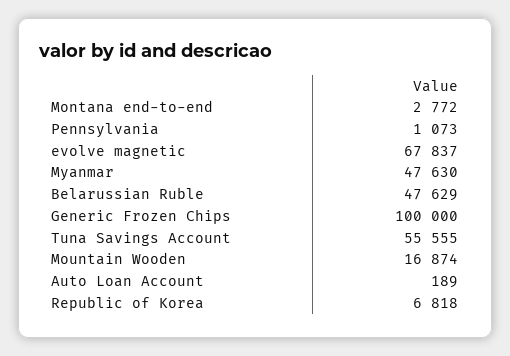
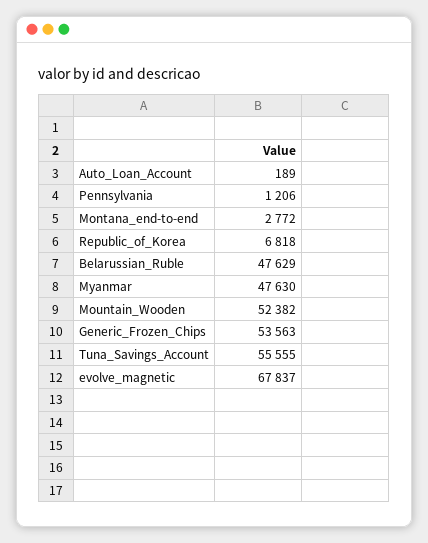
  {
    "Montana end-to-end": 2772,
-   "Pennsylvania": 1073,
+   "Pennsylvania": 1206,
    "evolve magnetic": 67837,
    "Myanmar": 47630,
    "Belarussian Ruble": 47629,
-   "Generic Frozen Chips": 100000,
+   "Generic Frozen Chips": 53563,
    "Tuna Savings Account": 55555,
-   "Mountain Wooden": 16874,
+   "Mountain Wooden": 52382,
    "Auto Loan Account": 189,
    "Republic of Korea": 6818
  }

